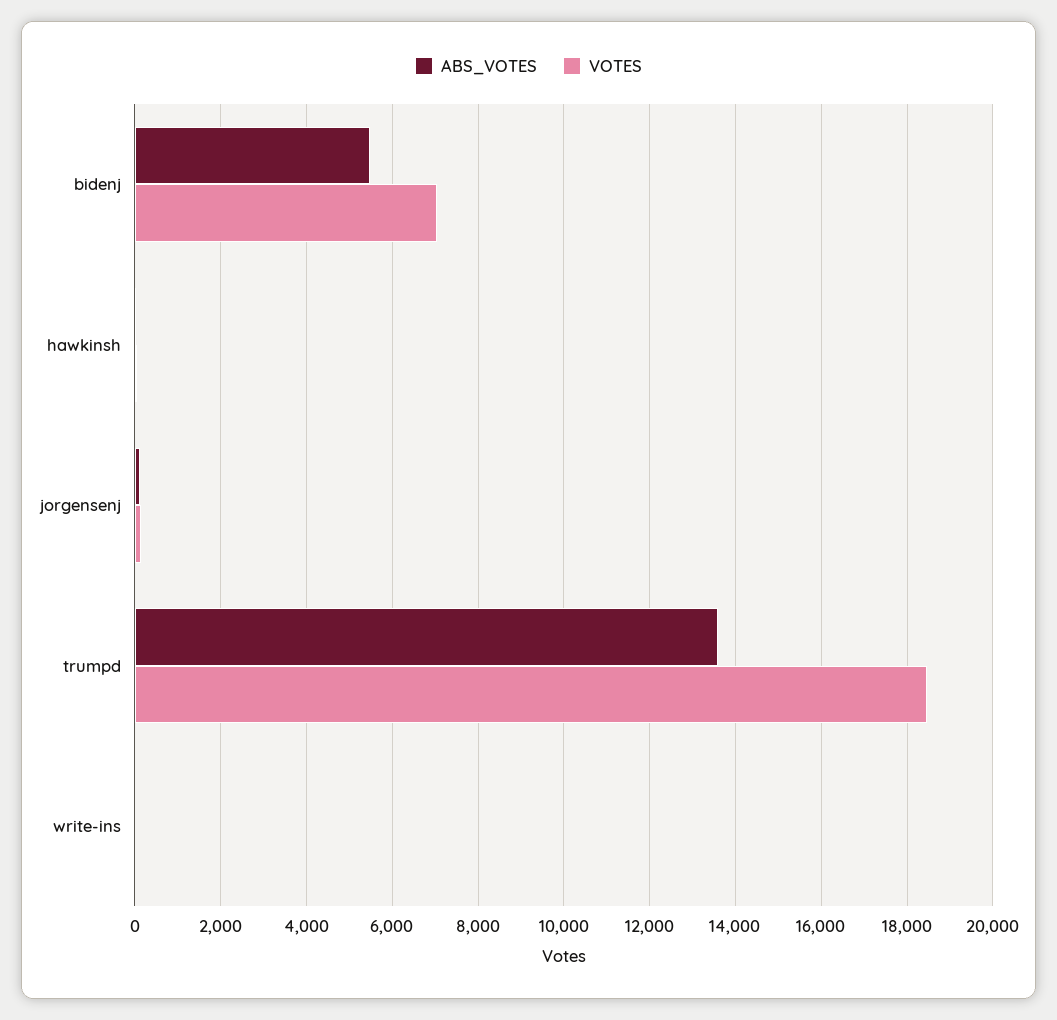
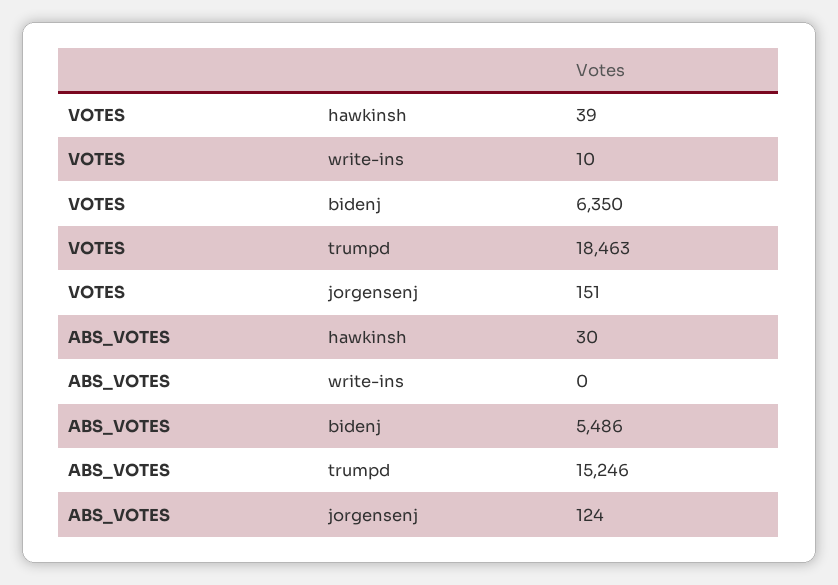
  {
    "ABS_VOTES": {
      "bidenj": 5486,
      "hawkinsh": 30,
      "jorgensenj": 124,
-     "trumpd": 13600,
+     "trumpd": 15246,
      "write-ins": 0
    },
    "VOTES": {
-     "bidenj": 7000,
+     "bidenj": 6350,
      "hawkinsh": 39,
      "jorgensenj": 151,
      "trumpd": 18463,
      "write-ins": 10
    }
  }

